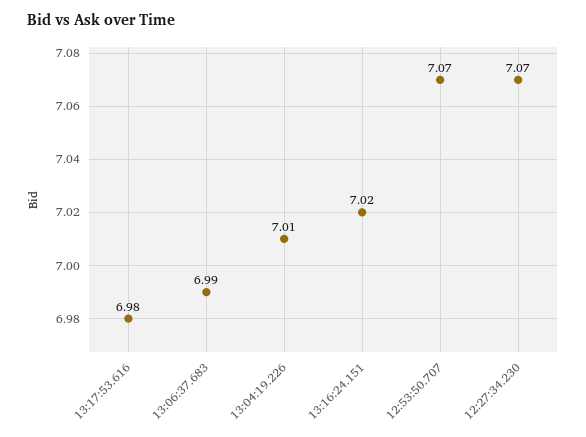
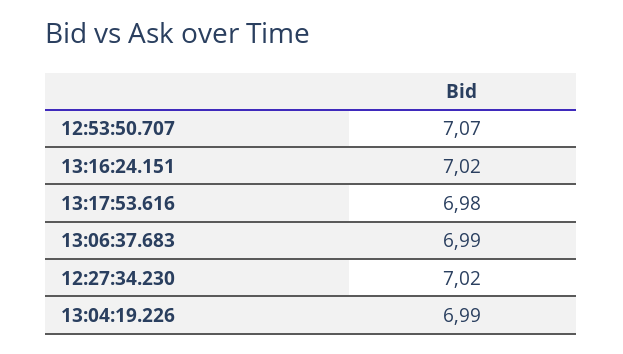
  {
    "13:17:53.616": 6.98,
    "13:06:37.683": 6.99,
-   "13:04:19.226": 7.01,
+   "13:04:19.226": 6.99,
    "13:16:24.151": 7.02,
    "12:53:50.707": 7.07,
-   "12:27:34.230": 7.07
+   "12:27:34.230": 7.02
  }

